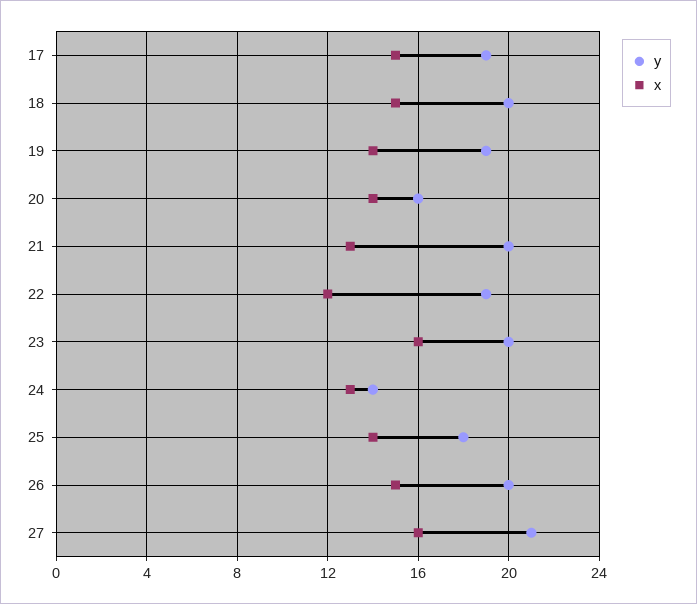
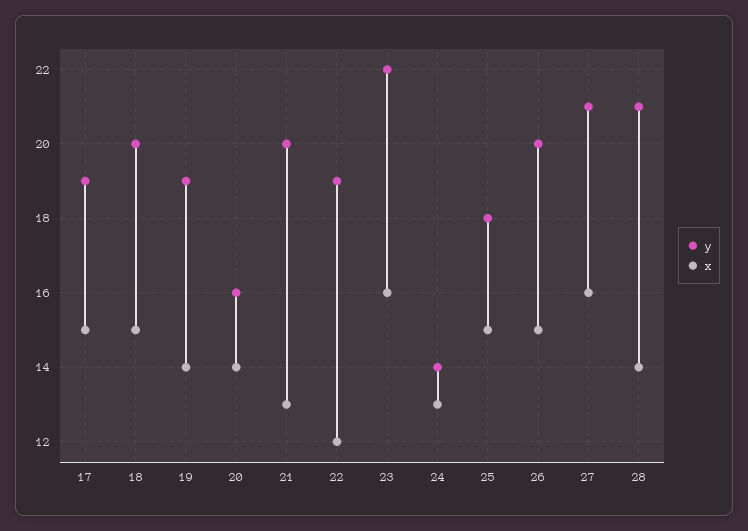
  {
    "y": {
      "17": 19,
      "18": 20,
      "19": 19,
      "20": 16,
      "21": 20,
      "22": 19,
-     "23": 20,
+     "23": 22,
      "24": 14,
      "25": 18,
      "26": 20,
-     "27": 21
+     "27": 21,
+     "28": 21
    },
    "x": {
      "17": 15,
      "18": 15,
      "19": 14,
      "20": 14,
      "21": 13,
      "22": 12,
      "23": 16,
      "24": 13,
-     "25": 14,
+     "25": 15,
      "26": 15,
-     "27": 16
+     "27": 16,
+     "28": 14
    }
  }

